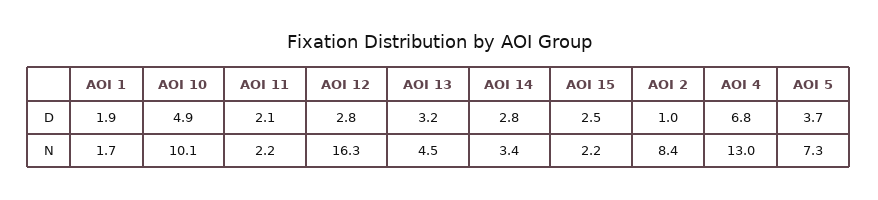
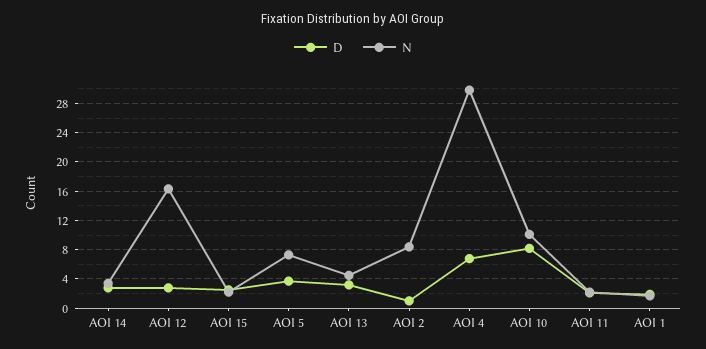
  {
    "D": {
      "AOI 1": 1.9,
-     "AOI 10": 4.9,
+     "AOI 10": 8,
      "AOI 11": 2.1,
      "AOI 12": 2.8,
      "AOI 13": 3.2,
      "AOI 14": 2.8,
      "AOI 15": 2.5,
      "AOI 2": 1,
      "AOI 4": 6.8,
      "AOI 5": 3.7
    },
    "N": {
      "AOI 1": 1.7,
      "AOI 10": 10.1,
      "AOI 11": 2.2,
      "AOI 12": 16.3,
      "AOI 13": 4.5,
      "AOI 14": 3.4,
      "AOI 15": 2.2,
      "AOI 2": 8.4,
-     "AOI 4": 13,
+     "AOI 4": 30,
      "AOI 5": 7.3
    }
  }

